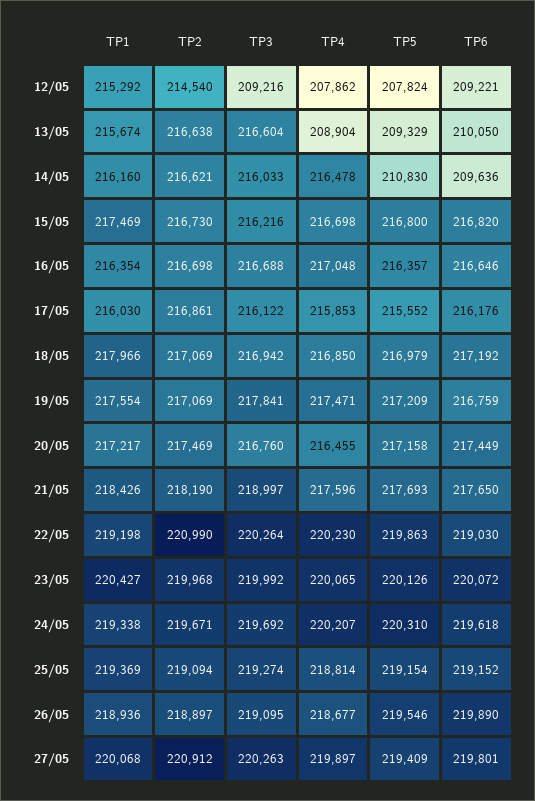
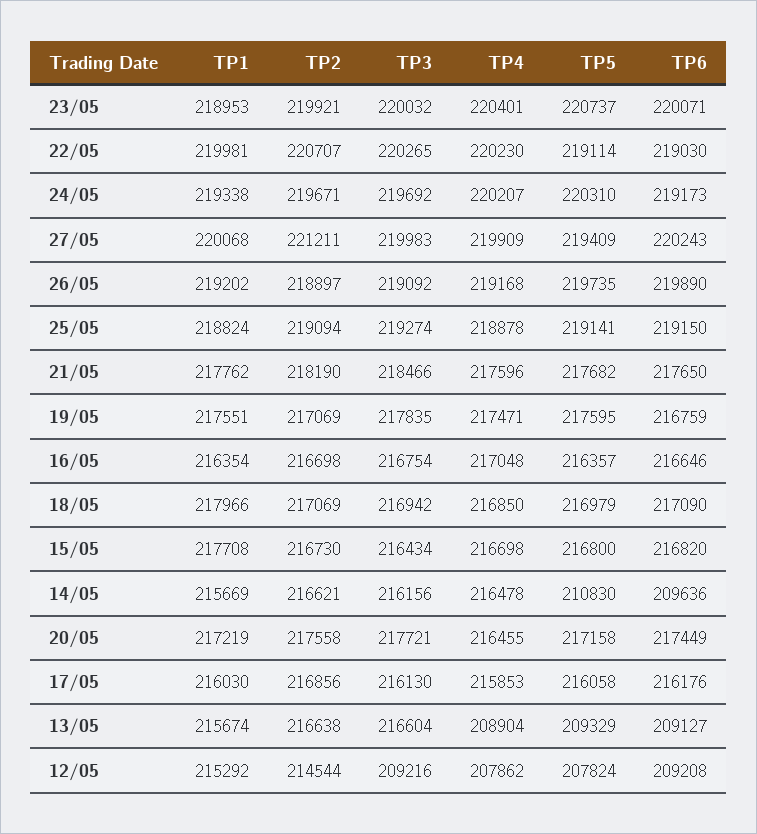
  {
    "TP1": {
      "12/05": 215292,
      "13/05": 215674,
-     "14/05": 216160,
+     "14/05": 215669,
-     "15/05": 217469,
+     "15/05": 217708,
      "16/05": 216354,
      "17/05": 216030,
      "18/05": 217966,
-     "19/05": 217554,
+     "19/05": 217551,
-     "20/05": 217217,
+     "20/05": 217219,
-     "21/05": 218426,
+     "21/05": 217762,
-     "22/05": 219198,
+     "22/05": 219981,
-     "23/05": 220427,
+     "23/05": 218953,
      "24/05": 219338,
-     "25/05": 219369,
+     "25/05": 218824,
-     "26/05": 218936,
+     "26/05": 219202,
      "27/05": 220068
    },
    "TP2": {
-     "12/05": 214540,
+     "12/05": 214544,
      "13/05": 216638,
      "14/05": 216621,
      "15/05": 216730,
      "16/05": 216698,
-     "17/05": 216861,
+     "17/05": 216856,
      "18/05": 217069,
      "19/05": 217069,
-     "20/05": 217469,
+     "20/05": 217558,
      "21/05": 218190,
-     "22/05": 220990,
+     "22/05": 220707,
-     "23/05": 219968,
+     "23/05": 219921,
      "24/05": 219671,
      "25/05": 219094,
      "26/05": 218897,
-     "27/05": 220912
+     "27/05": 221211
    },
    "TP3": {
      "12/05": 209216,
      "13/05": 216604,
-     "14/05": 216033,
+     "14/05": 216156,
-     "15/05": 216216,
+     "15/05": 216434,
-     "16/05": 216688,
+     "16/05": 216754,
-     "17/05": 216122,
+     "17/05": 216130,
      "18/05": 216942,
-     "19/05": 217841,
+     "19/05": 217835,
-     "20/05": 216760,
+     "20/05": 217721,
-     "21/05": 218997,
+     "21/05": 218466,
-     "22/05": 220264,
+     "22/05": 220265,
-     "23/05": 219992,
+     "23/05": 220032,
      "24/05": 219692,
      "25/05": 219274,
-     "26/05": 219095,
+     "26/05": 219092,
-     "27/05": 220263
+     "27/05": 219983
    },
    "TP4": {
      "12/05": 207862,
      "13/05": 208904,
      "14/05": 216478,
      "15/05": 216698,
      "16/05": 217048,
      "17/05": 215853,
      "18/05": 216850,
      "19/05": 217471,
      "20/05": 216455,
      "21/05": 217596,
      "22/05": 220230,
-     "23/05": 220065,
+     "23/05": 220401,
      "24/05": 220207,
-     "25/05": 218814,
+     "25/05": 218878,
-     "26/05": 218677,
+     "26/05": 219168,
-     "27/05": 219897
+     "27/05": 219909
    },
    "TP5": {
      "12/05": 207824,
      "13/05": 209329,
      "14/05": 210830,
      "15/05": 216800,
      "16/05": 216357,
-     "17/05": 215552,
+     "17/05": 216058,
      "18/05": 216979,
-     "19/05": 217209,
+     "19/05": 217595,
      "20/05": 217158,
-     "21/05": 217693,
+     "21/05": 217682,
-     "22/05": 219863,
+     "22/05": 219114,
-     "23/05": 220126,
+     "23/05": 220737,
      "24/05": 220310,
-     "25/05": 219154,
+     "25/05": 219141,
-     "26/05": 219546,
+     "26/05": 219735,
      "27/05": 219409
    },
    "TP6": {
-     "12/05": 209221,
+     "12/05": 209208,
-     "13/05": 210050,
+     "13/05": 209127,
      "14/05": 209636,
      "15/05": 216820,
      "16/05": 216646,
      "17/05": 216176,
-     "18/05": 217192,
+     "18/05": 217090,
      "19/05": 216759,
      "20/05": 217449,
      "21/05": 217650,
      "22/05": 219030,
-     "23/05": 220072,
+     "23/05": 220071,
-     "24/05": 219618,
+     "24/05": 219173,
-     "25/05": 219152,
+     "25/05": 219150,
      "26/05": 219890,
-     "27/05": 219801
+     "27/05": 220243
    }
  }

